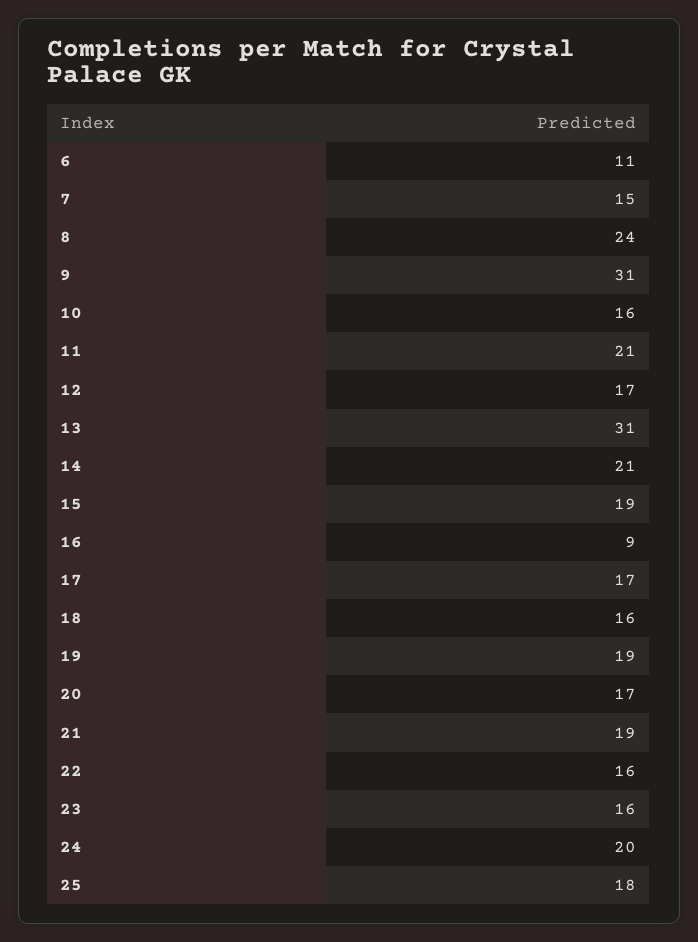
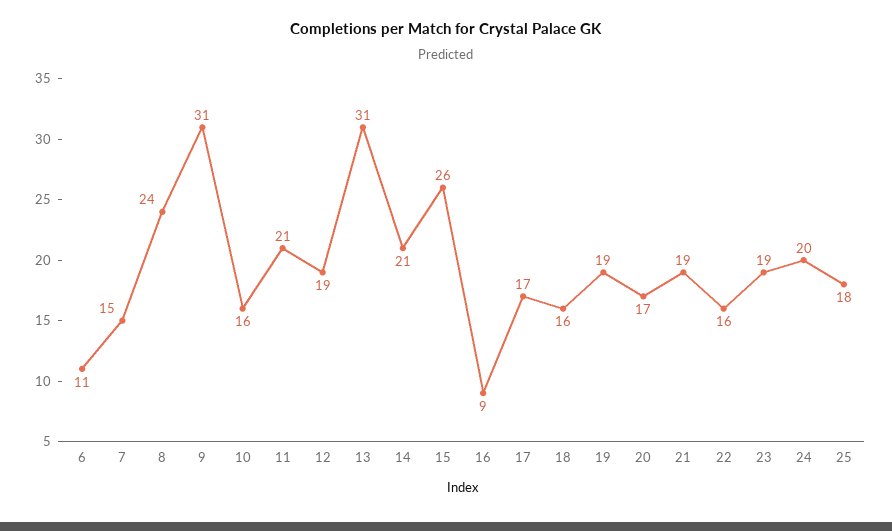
  {
    "6": 11,
    "7": 15,
    "8": 24,
    "9": 31,
    "10": 16,
    "11": 21,
-   "12": 17,
+   "12": 19,
    "13": 31,
    "14": 21,
-   "15": 19,
+   "15": 26,
    "16": 9,
    "17": 17,
    "18": 16,
    "19": 19,
    "20": 17,
    "21": 19,
    "22": 16,
-   "23": 16,
+   "23": 19,
    "24": 20,
    "25": 18
  }

